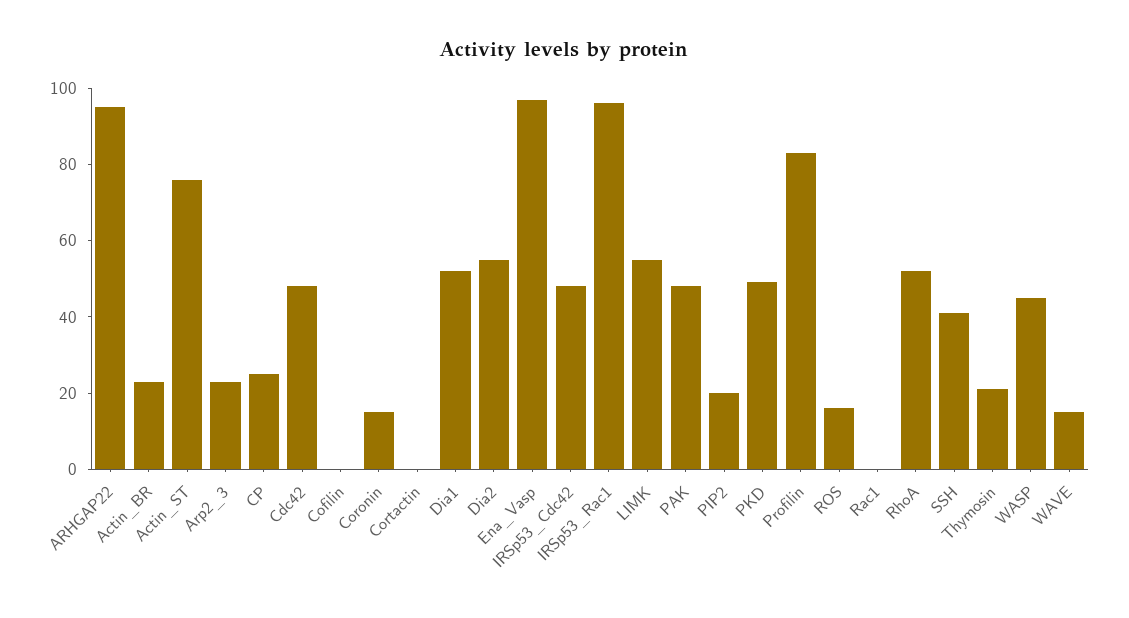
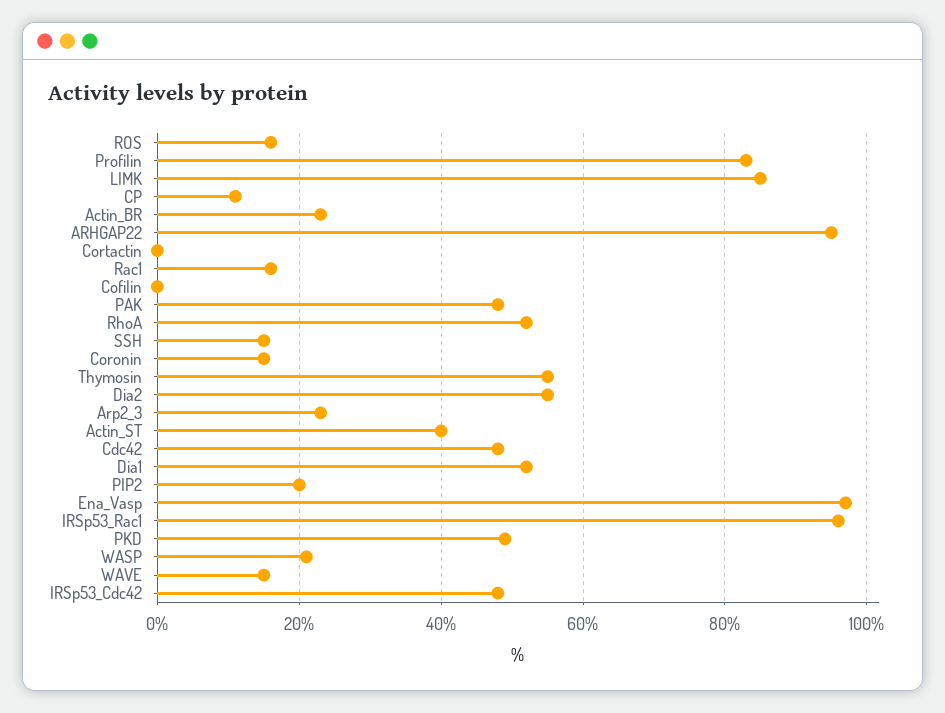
  {
    "ARHGAP22": 95,
    "Actin_BR": 25,
-   "Actin_ST": 75,
+   "Actin_ST": 40,
    "Arp2_3": 25,
-   "CP": 25,
+   "CP": 10,
    "Cdc42": 50,
    "Cofilin": 0,
    "Coronin": 15,
    "Cortactin": 0,
    "Dia1": 50,
    "Dia2": 55,
    "Ena_Vasp": 95,
    "IRSp53_Cdc42": 50,
    "IRSp53_Rac1": 95,
-   "LIMK": 55,
+   "LIMK": 85,
    "PAK": 50,
    "PIP2": 20,
    "PKD": 50,
    "Profilin": 85,
    "ROS": 15,
-   "Rac1": 0,
+   "Rac1": 15,
    "RhoA": 50,
-   "SSH": 40,
+   "SSH": 15,
-   "Thymosin": 20,
+   "Thymosin": 55,
-   "WASP": 45,
+   "WASP": 20,
    "WAVE": 15
  }

